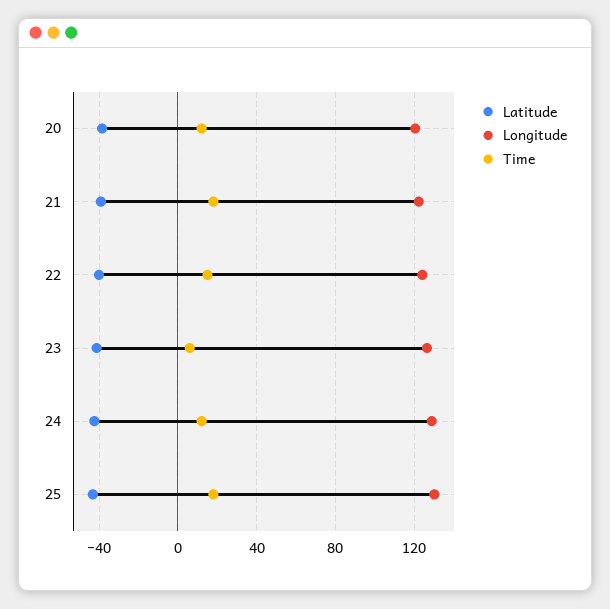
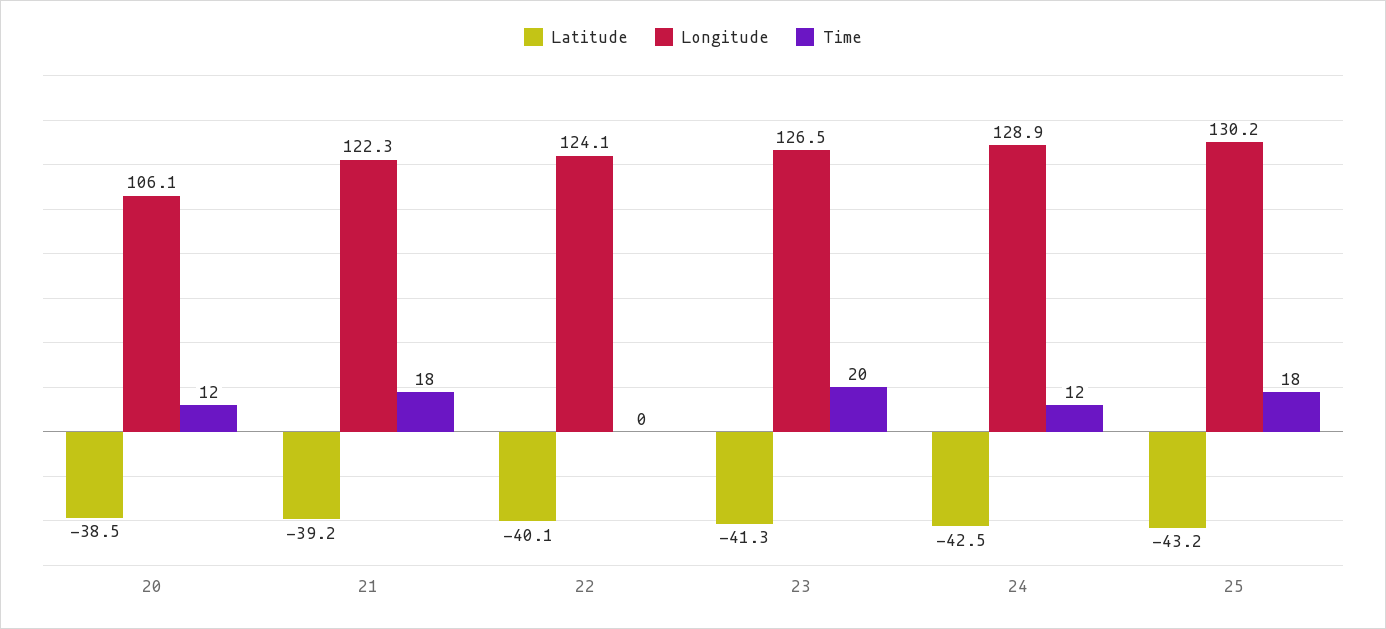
  {
    "Latitude": {
      "20": -38.5,
      "21": -39.2,
      "22": -40.1,
      "23": -41.3,
      "24": -42.5,
      "25": -43.2
    },
    "Longitude": {
-     "20": 120,
+     "20": 106.1,
      "21": 122.3,
      "22": 124.1,
      "23": 126.5,
      "24": 128.9,
      "25": 130.2
    },
    "Time": {
      "20": 12,
      "21": 18,
-     "22": 15,
+     "22": 0,
-     "23": 5,
+     "23": 20,
      "24": 12,
      "25": 18
    }
  }

